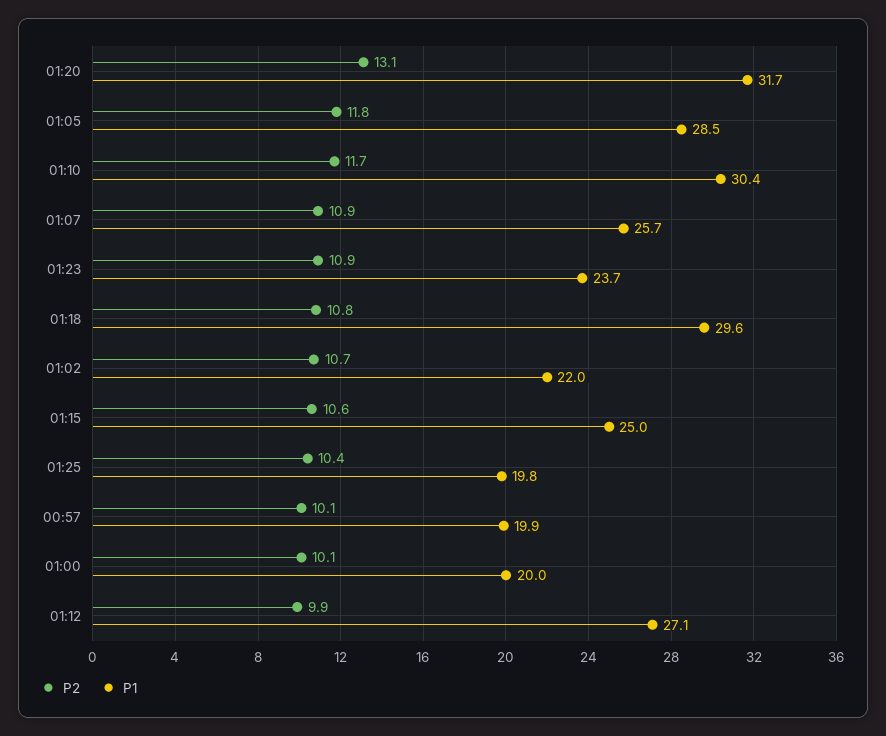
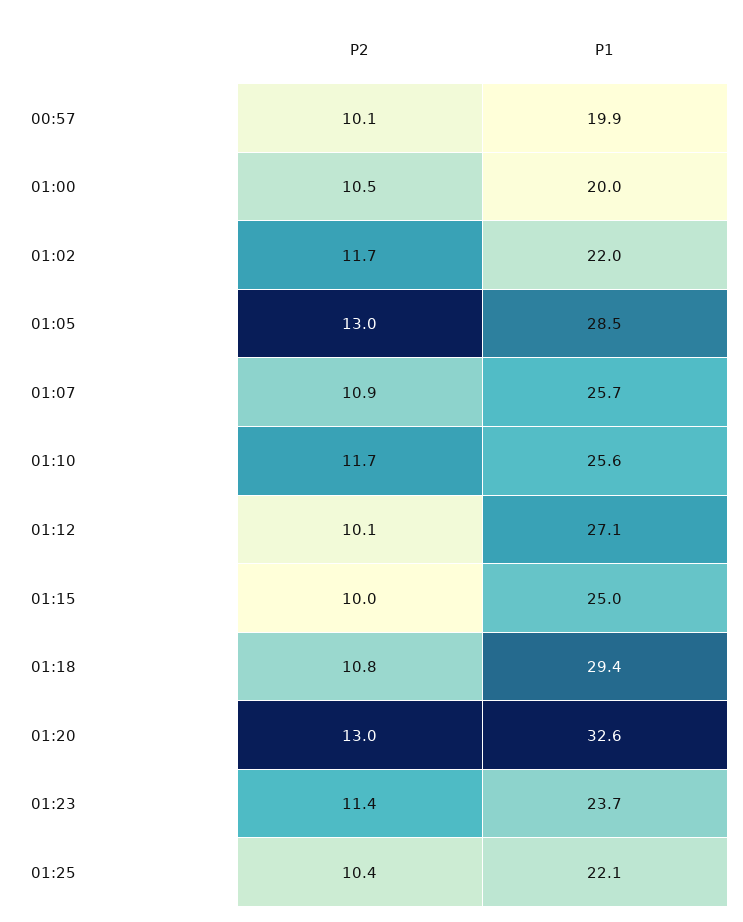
  {
    "P2": {
-     "01:20": 13.1,
+     "01:20": 13,
-     "01:05": 11.8,
+     "01:05": 13,
      "01:10": 11.7,
      "01:07": 10.9,
-     "01:23": 10.9,
+     "01:23": 11.4,
      "01:18": 10.8,
-     "01:02": 10.7,
+     "01:02": 11.7,
-     "01:15": 10.6,
+     "01:15": 10,
      "01:25": 10.4,
      "00:57": 10.1,
-     "01:00": 10.1,
+     "01:00": 10.5,
-     "01:12": 9.9
+     "01:12": 10.1
    },
    "P1": {
-     "01:20": 31.7,
+     "01:20": 32.6,
      "01:05": 28.5,
-     "01:10": 30.4,
+     "01:10": 25.6,
      "01:07": 25.7,
      "01:23": 23.7,
-     "01:18": 29.6,
+     "01:18": 29.4,
      "01:02": 22,
      "01:15": 25,
-     "01:25": 19.8,
+     "01:25": 22.1,
      "00:57": 19.9,
      "01:00": 20,
      "01:12": 27.1
    }
  }

